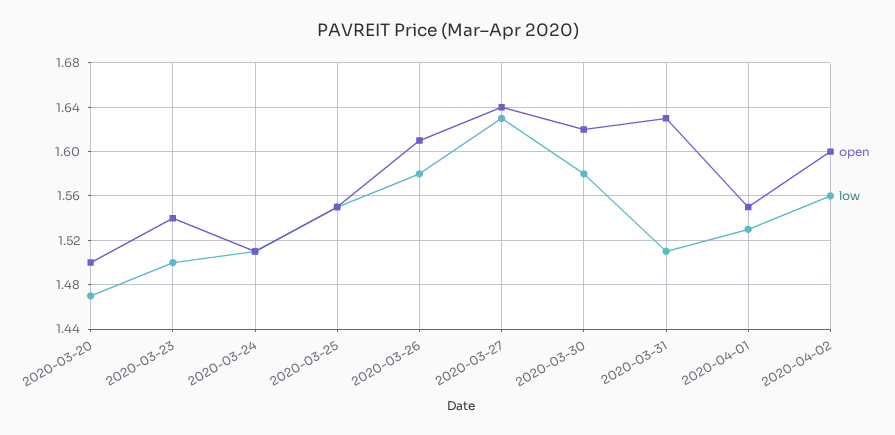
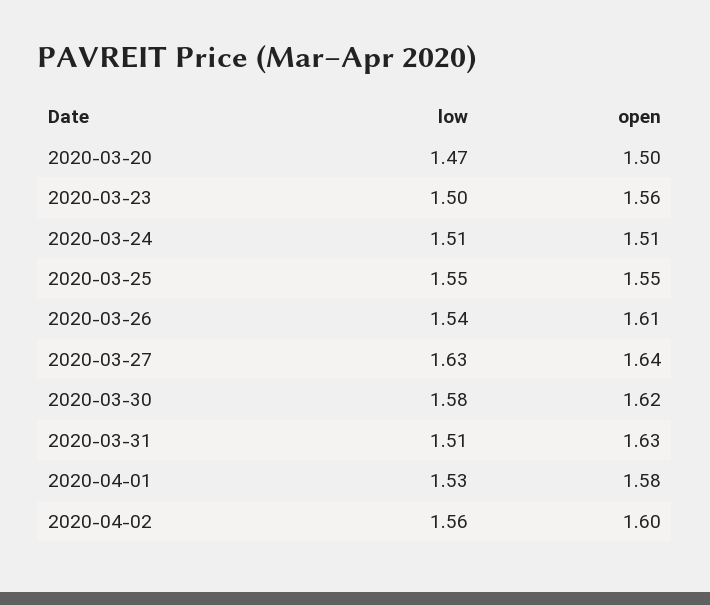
  {
    "open": {
      "2020-03-20": 1.5,
-     "2020-03-23": 1.54,
+     "2020-03-23": 1.56,
      "2020-03-24": 1.51,
      "2020-03-25": 1.55,
      "2020-03-26": 1.61,
      "2020-03-27": 1.64,
      "2020-03-30": 1.62,
      "2020-03-31": 1.63,
-     "2020-04-01": 1.55,
+     "2020-04-01": 1.58,
      "2020-04-02": 1.6
    },
    "low": {
      "2020-03-20": 1.47,
      "2020-03-23": 1.5,
      "2020-03-24": 1.51,
      "2020-03-25": 1.55,
-     "2020-03-26": 1.58,
+     "2020-03-26": 1.54,
      "2020-03-27": 1.63,
      "2020-03-30": 1.58,
      "2020-03-31": 1.51,
      "2020-04-01": 1.53,
      "2020-04-02": 1.56
    }
  }

